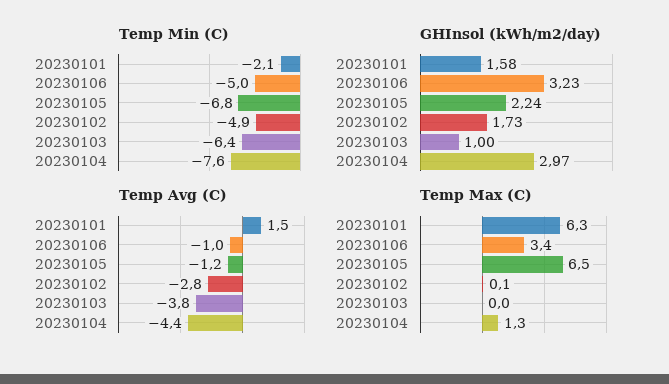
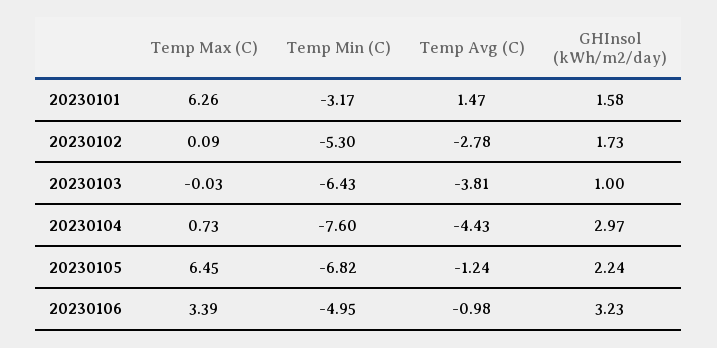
  {
    "Temp Min (C)": {
-     "20230101": -2.1,
+     "20230101": -3.17,
      "20230106": -4.95,
      "20230105": -6.82,
-     "20230102": -4.9,
+     "20230102": -5.3,
      "20230103": -6.43,
      "20230104": -7.6
    },
    "GHInsol (kWh/m2/day)": {
      "20230101": 1.58,
      "20230106": 3.23,
      "20230105": 2.24,
      "20230102": 1.73,
      "20230103": 1,
      "20230104": 2.97
    },
    "Temp Avg (C)": {
      "20230101": 1.47,
      "20230106": -0.98,
      "20230105": -1.24,
      "20230102": -2.78,
      "20230103": -3.81,
      "20230104": -4.43
    },
    "Temp Max (C)": {
      "20230101": 6.26,
      "20230106": 3.39,
      "20230105": 6.45,
      "20230102": 0.09,
      "20230103": -0.03,
-     "20230104": 1.3
+     "20230104": 0.73
    }
  }

